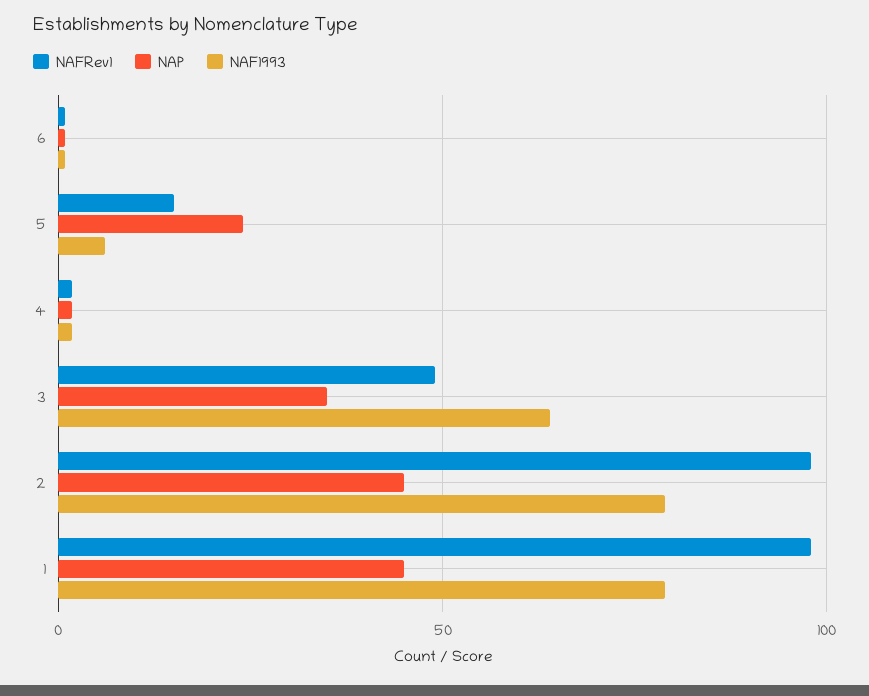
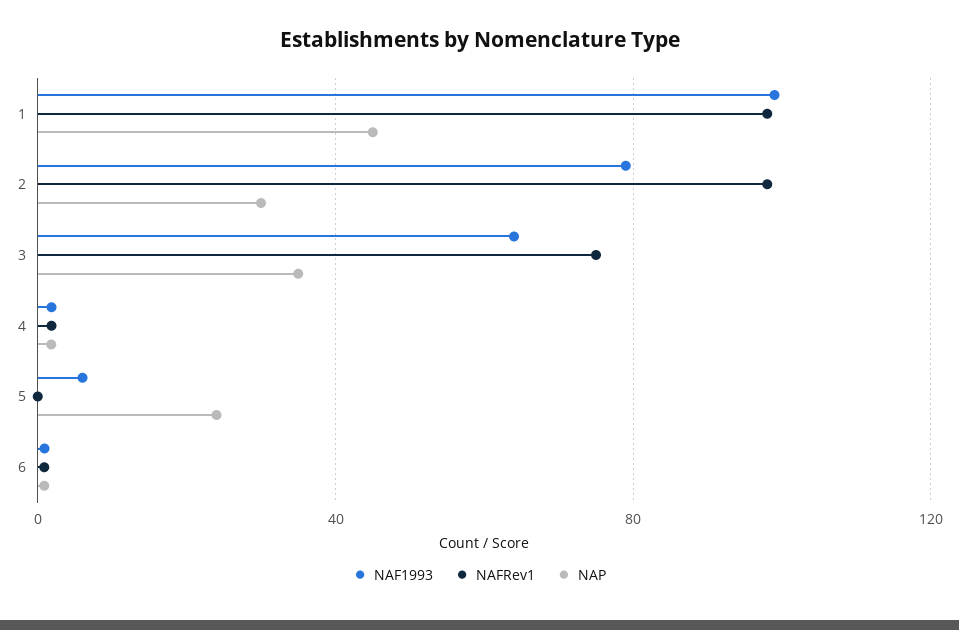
  {
    "NAFRev1": {
      "6": 0,
-     "5": 15,
+     "5": 0,
      "4": 0,
-     "3": 50,
+     "3": 75,
      "2": 100,
      "1": 100
    },
    "NAP": {
      "6": 0,
      "5": 25,
      "4": 0,
      "3": 35,
-     "2": 45,
+     "2": 30,
      "1": 45
    },
    "NAF1993": {
      "6": 0,
      "5": 5,
      "4": 0,
      "3": 65,
      "2": 80,
-     "1": 80
+     "1": 100
    }
  }

